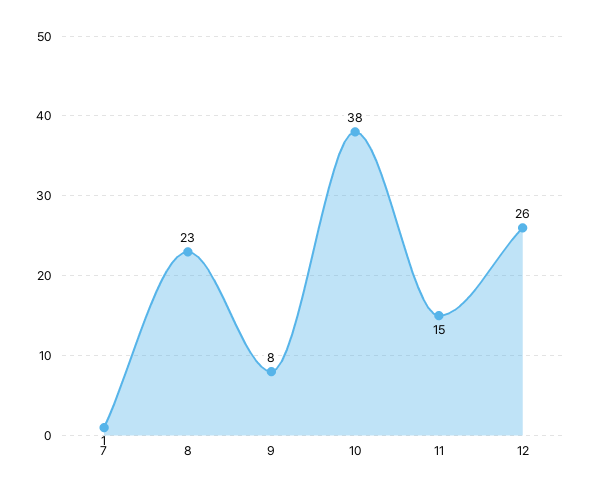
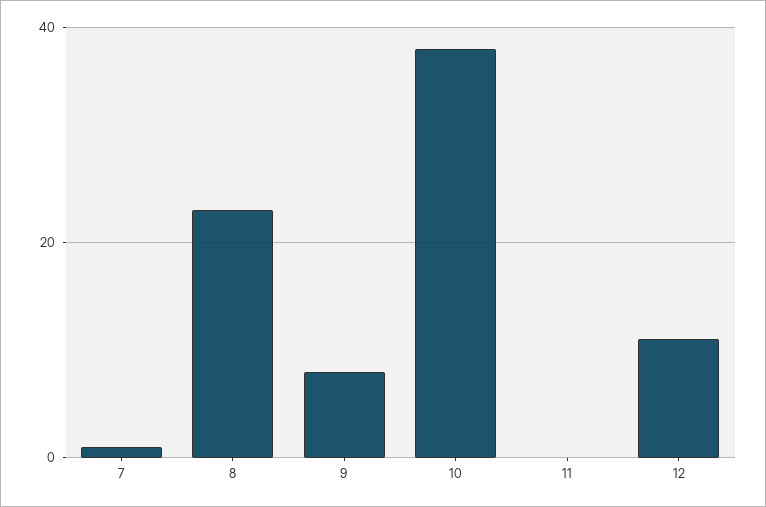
  {
    "7": 1,
    "8": 23,
    "9": 8,
    "10": 38,
-   "11": 15,
+   "11": 0,
-   "12": 26
+   "12": 10
  }

